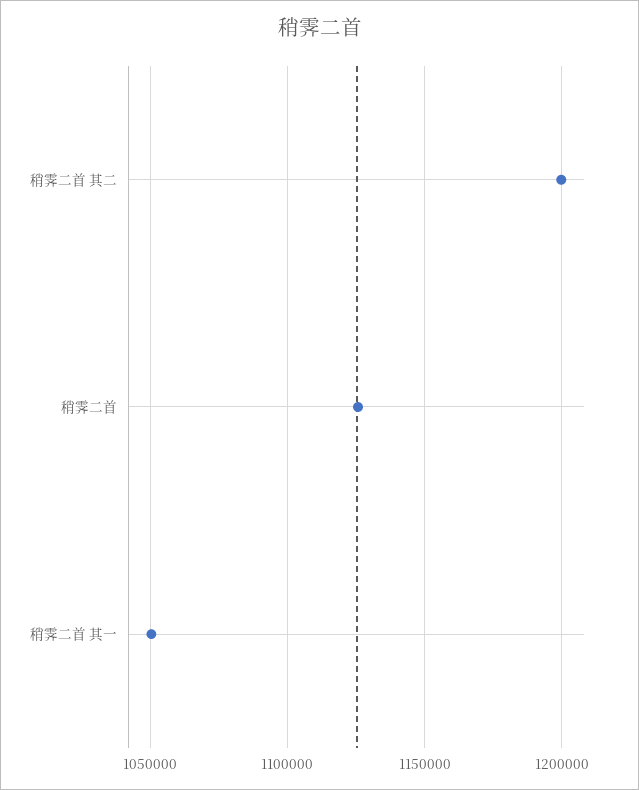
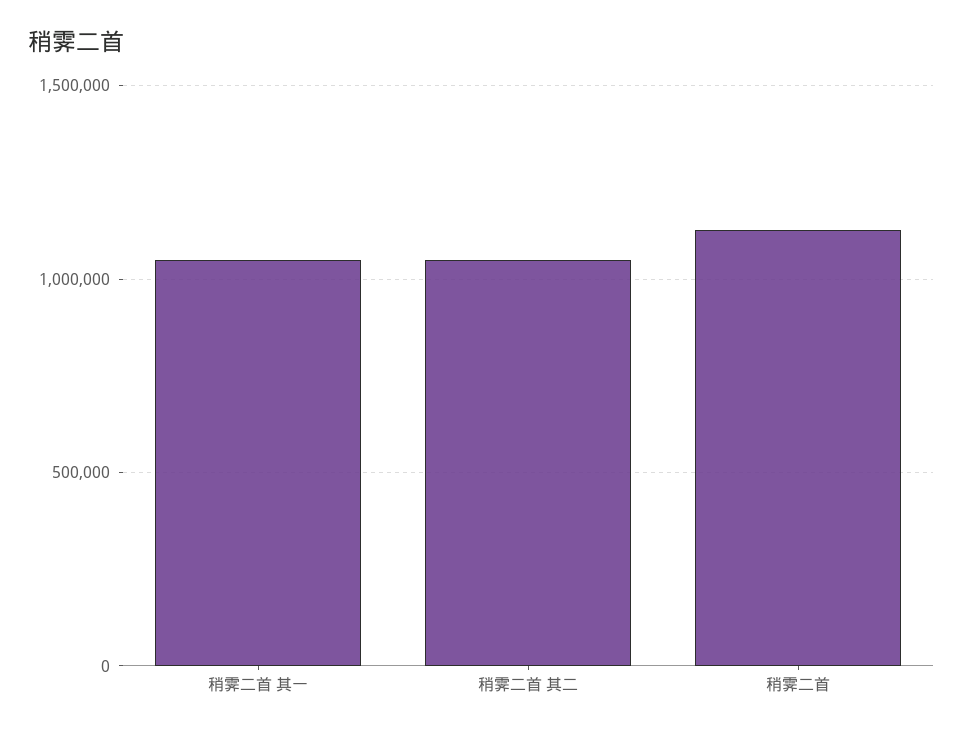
  {
-   "稍霁二首 其二": 1200000,
+   "稍霁二首 其二": 1050000,
    "稍霁二首": 1125000,
    "稍霁二首 其一": 1050000
  }

